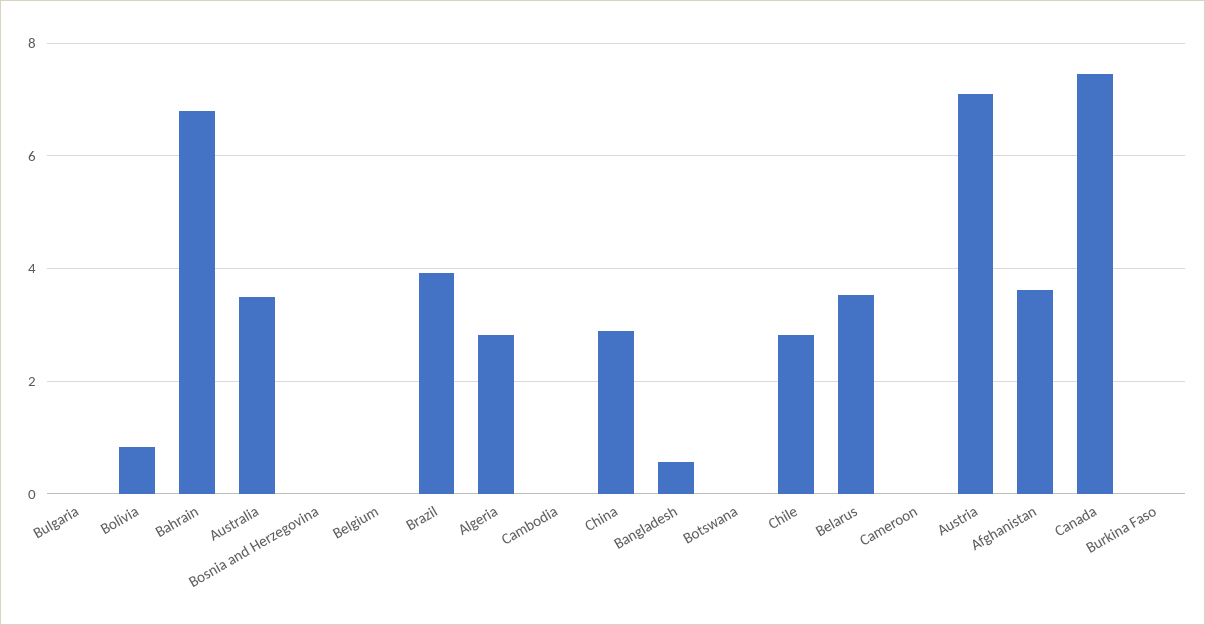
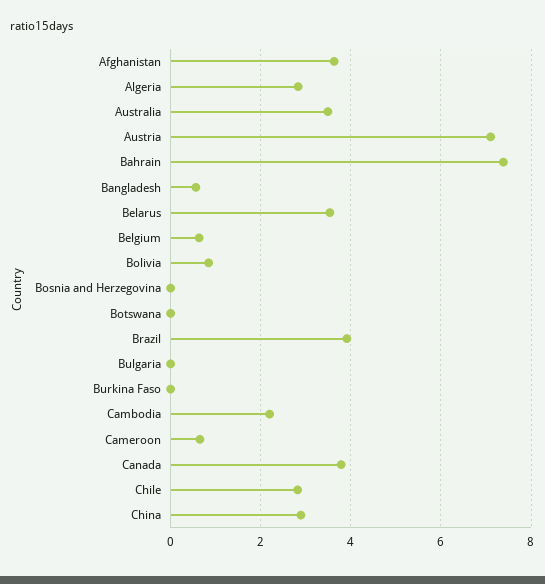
  {
    "Bulgaria": 0,
    "Bolivia": 0.8,
-   "Bahrain": 6.8,
+   "Bahrain": 7.4,
    "Australia": 3.4,
    "Bosnia and Herzegovina": 0,
-   "Belgium": 0,
+   "Belgium": 0.6,
    "Brazil": 4,
    "Algeria": 2.8,
-   "Cambodia": 0,
+   "Cambodia": 2.2,
    "China": 2.8,
    "Bangladesh": 0.6,
    "Botswana": 0,
    "Chile": 2.8,
    "Belarus": 3.6,
-   "Cameroon": 0,
+   "Cameroon": 0.6,
    "Austria": 7.2,
    "Afghanistan": 3.6,
-   "Canada": 7.4,
+   "Canada": 3.8,
    "Burkina Faso": 0
  }

